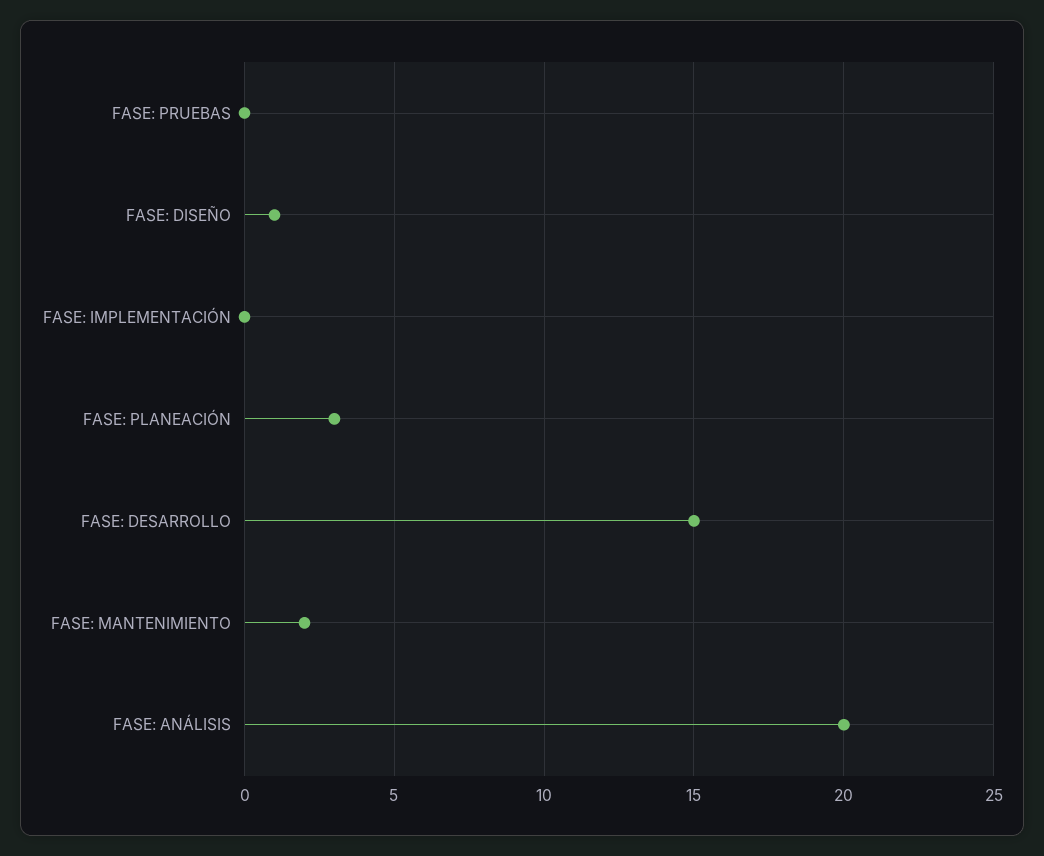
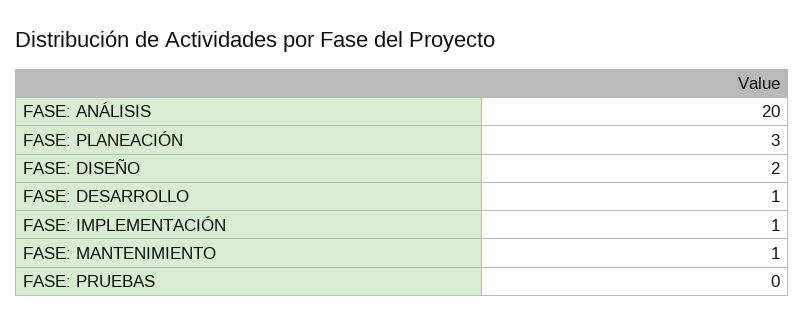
  {
    "FASE: PRUEBAS": 0,
-   "FASE: DISEÑO": 1,
+   "FASE: DISEÑO": 2,
-   "FASE: IMPLEMENTACIÓN": 0,
+   "FASE: IMPLEMENTACIÓN": 1,
    "FASE: PLANEACIÓN": 3,
-   "FASE: DESARROLLO": 15,
+   "FASE: DESARROLLO": 1,
-   "FASE: MANTENIMIENTO": 2,
+   "FASE: MANTENIMIENTO": 1,
    "FASE: ANÁLISIS": 20
  }

